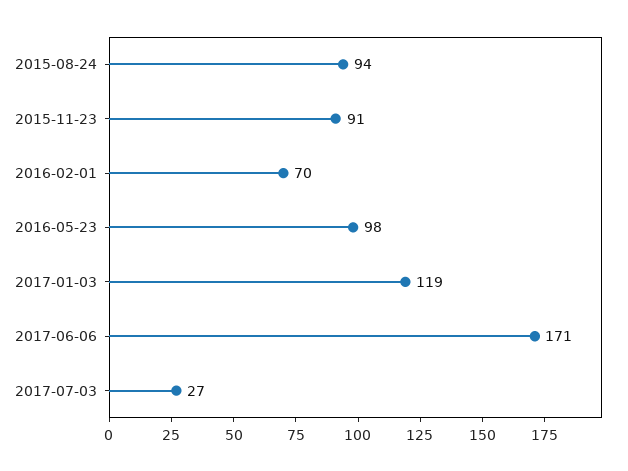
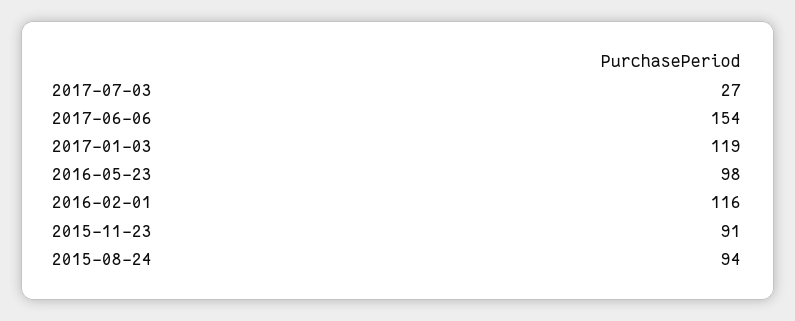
  {
    "2015-08-24": 94,
    "2015-11-23": 91,
-   "2016-02-01": 70,
+   "2016-02-01": 116,
    "2016-05-23": 98,
    "2017-01-03": 119,
-   "2017-06-06": 171,
+   "2017-06-06": 154,
    "2017-07-03": 27
  }

